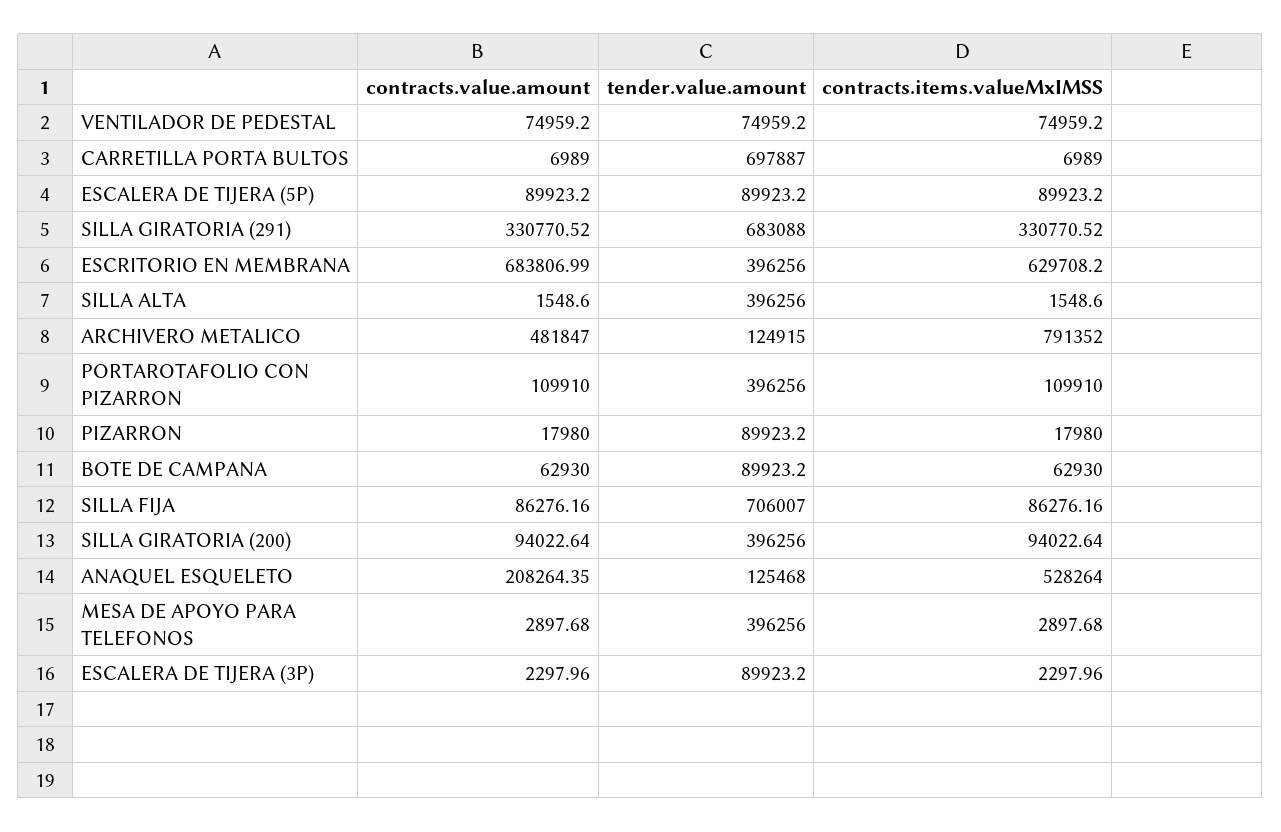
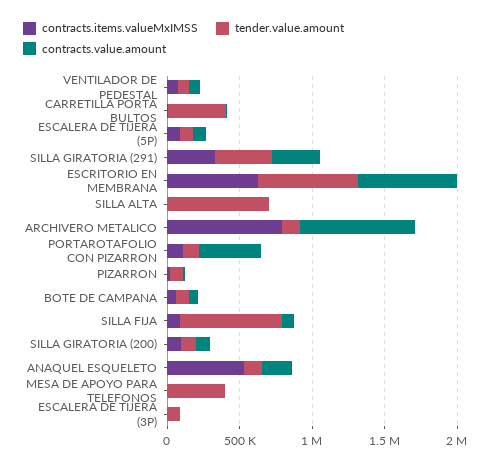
  {
    "contracts.value.amount": {
      "VENTILADOR DE PEDESTAL": 74959.2,
      "CARRETILLA PORTA BULTOS": 6989,
      "ESCALERA DE TIJERA (5P)": 89923.2,
      "SILLA GIRATORIA (291)": 330770.52,
      "ESCRITORIO EN MEMBRANA": 683806.99,
      "SILLA ALTA": 1548.6,
-     "ARCHIVERO METALICO": 481847,
+     "ARCHIVERO METALICO": 800000,
-     "PORTAROTAFOLIO CON PIZARRON": 109910,
+     "PORTAROTAFOLIO CON PIZARRON": 400000,
      "PIZARRON": 17980,
      "BOTE DE CAMPANA": 62930,
      "SILLA FIJA": 86276.16,
      "SILLA GIRATORIA (200)": 94022.64,
      "ANAQUEL ESQUELETO": 208264.35,
      "MESA DE APOYO PARA TELEFONOS": 2897.68,
      "ESCALERA DE TIJERA (3P)": 2297.96
    },
    "tender.value.amount": {
      "VENTILADOR DE PEDESTAL": 74959.2,
-     "CARRETILLA PORTA BULTOS": 697887,
+     "CARRETILLA PORTA BULTOS": 400000,
      "ESCALERA DE TIJERA (5P)": 89923.2,
-     "SILLA GIRATORIA (291)": 683088,
+     "SILLA GIRATORIA (291)": 400000,
-     "ESCRITORIO EN MEMBRANA": 396256,
+     "ESCRITORIO EN MEMBRANA": 700000,
-     "SILLA ALTA": 396256,
+     "SILLA ALTA": 700000,
      "ARCHIVERO METALICO": 124915,
-     "PORTAROTAFOLIO CON PIZARRON": 396256,
+     "PORTAROTAFOLIO CON PIZARRON": 100000,
      "PIZARRON": 89923.2,
      "BOTE DE CAMPANA": 89923.2,
      "SILLA FIJA": 706007,
-     "SILLA GIRATORIA (200)": 396256,
+     "SILLA GIRATORIA (200)": 100000,
      "ANAQUEL ESQUELETO": 125468,
      "MESA DE APOYO PARA TELEFONOS": 396256,
      "ESCALERA DE TIJERA (3P)": 89923.2
    },
    "contracts.items.valueMxIMSS": {
      "VENTILADOR DE PEDESTAL": 74959.2,
      "CARRETILLA PORTA BULTOS": 6989,
      "ESCALERA DE TIJERA (5P)": 89923.2,
      "SILLA GIRATORIA (291)": 330770.52,
      "ESCRITORIO EN MEMBRANA": 629708.2,
      "SILLA ALTA": 1548.6,
      "ARCHIVERO METALICO": 791352,
      "PORTAROTAFOLIO CON PIZARRON": 109910,
      "PIZARRON": 17980,
      "BOTE DE CAMPANA": 62930,
      "SILLA FIJA": 86276.16,
      "SILLA GIRATORIA (200)": 94022.64,
      "ANAQUEL ESQUELETO": 528264,
      "MESA DE APOYO PARA TELEFONOS": 2897.68,
      "ESCALERA DE TIJERA (3P)": 2297.96
    }
  }

